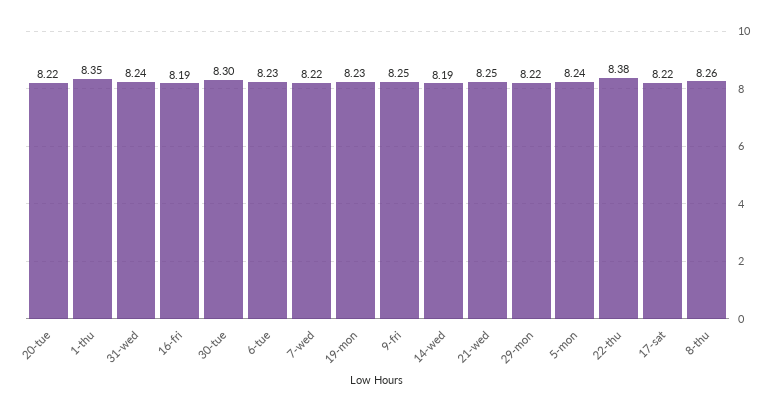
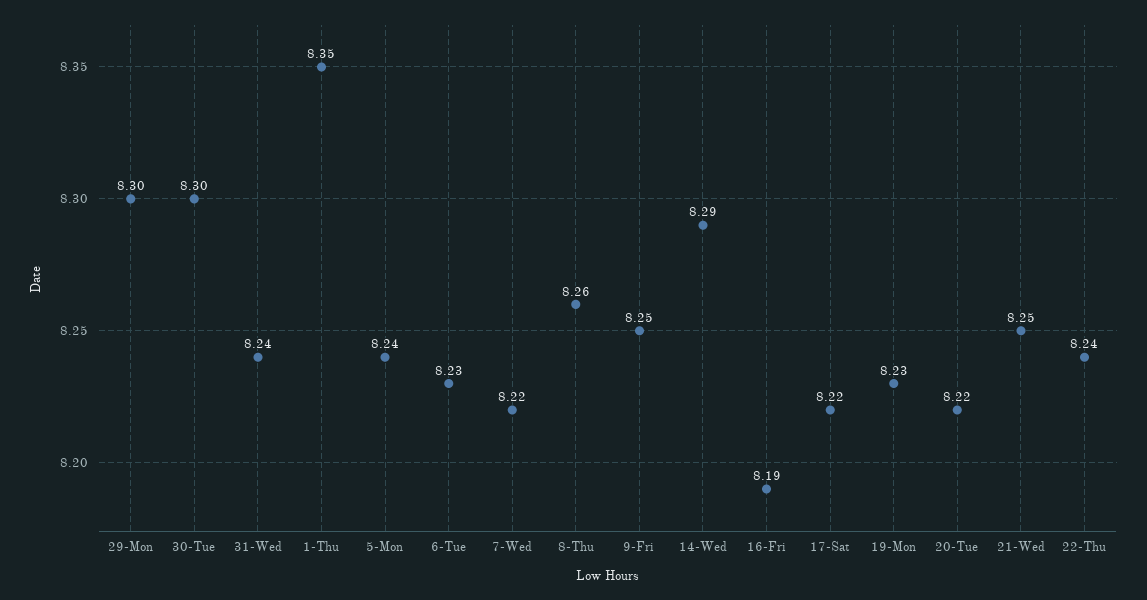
  {
    "20-tue": 8.22,
    "1-thu": 8.35,
    "31-wed": 8.24,
    "16-fri": 8.19,
    "30-tue": 8.3,
    "6-tue": 8.23,
    "7-wed": 8.22,
    "19-mon": 8.23,
    "9-fri": 8.25,
-   "14-wed": 8.19,
+   "14-wed": 8.29,
    "21-wed": 8.25,
-   "29-mon": 8.22,
+   "29-mon": 8.3,
    "5-mon": 8.24,
-   "22-thu": 8.38,
+   "22-thu": 8.24,
    "17-sat": 8.22,
    "8-thu": 8.26
  }

